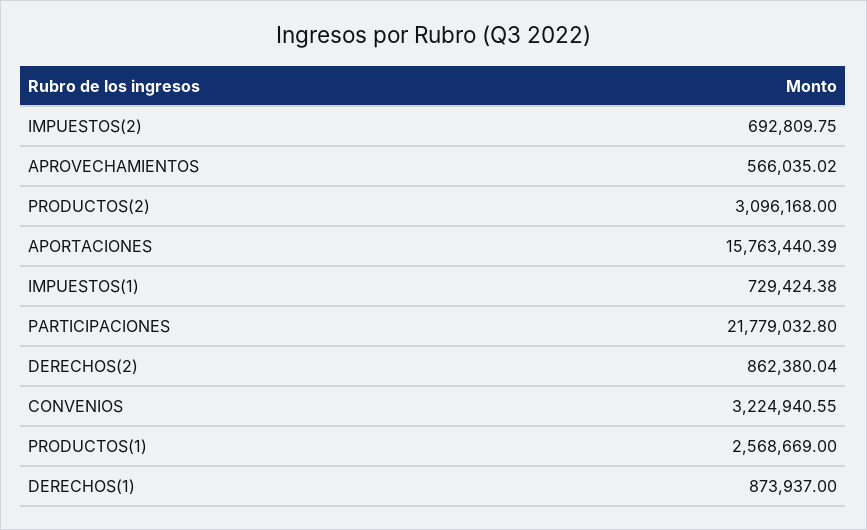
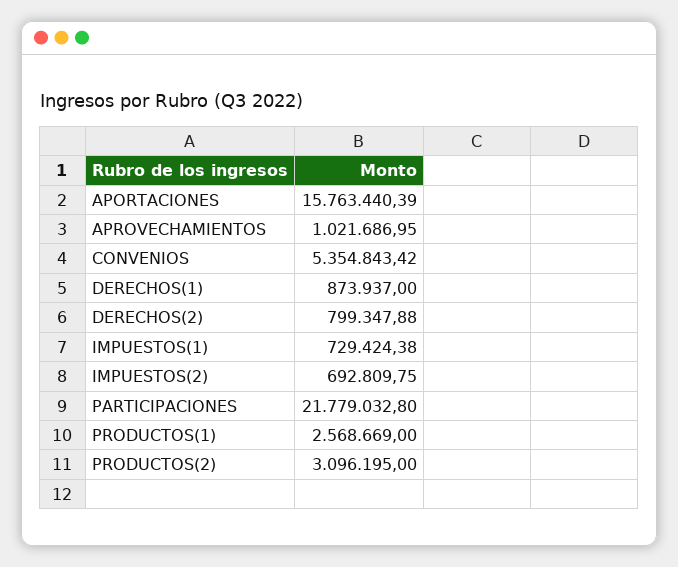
  {
    "IMPUESTOS(2)": 692809.75,
-   "APROVECHAMIENTOS": 566035.02,
+   "APROVECHAMIENTOS": 1021686.95,
-   "PRODUCTOS(2)": 3096168,
+   "PRODUCTOS(2)": 3096195,
    "APORTACIONES": 15763440.39,
    "IMPUESTOS(1)": 729424.38,
    "PARTICIPACIONES": 21779032.8,
-   "DERECHOS(2)": 862380.04,
+   "DERECHOS(2)": 799347.88,
-   "CONVENIOS": 3224940.55,
+   "CONVENIOS": 5354843.42,
    "PRODUCTOS(1)": 2568669,
    "DERECHOS(1)": 873937
  }

